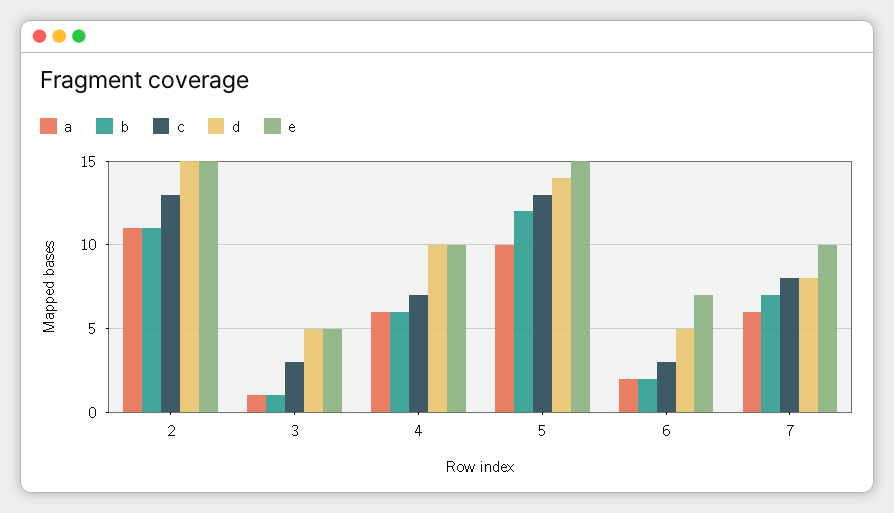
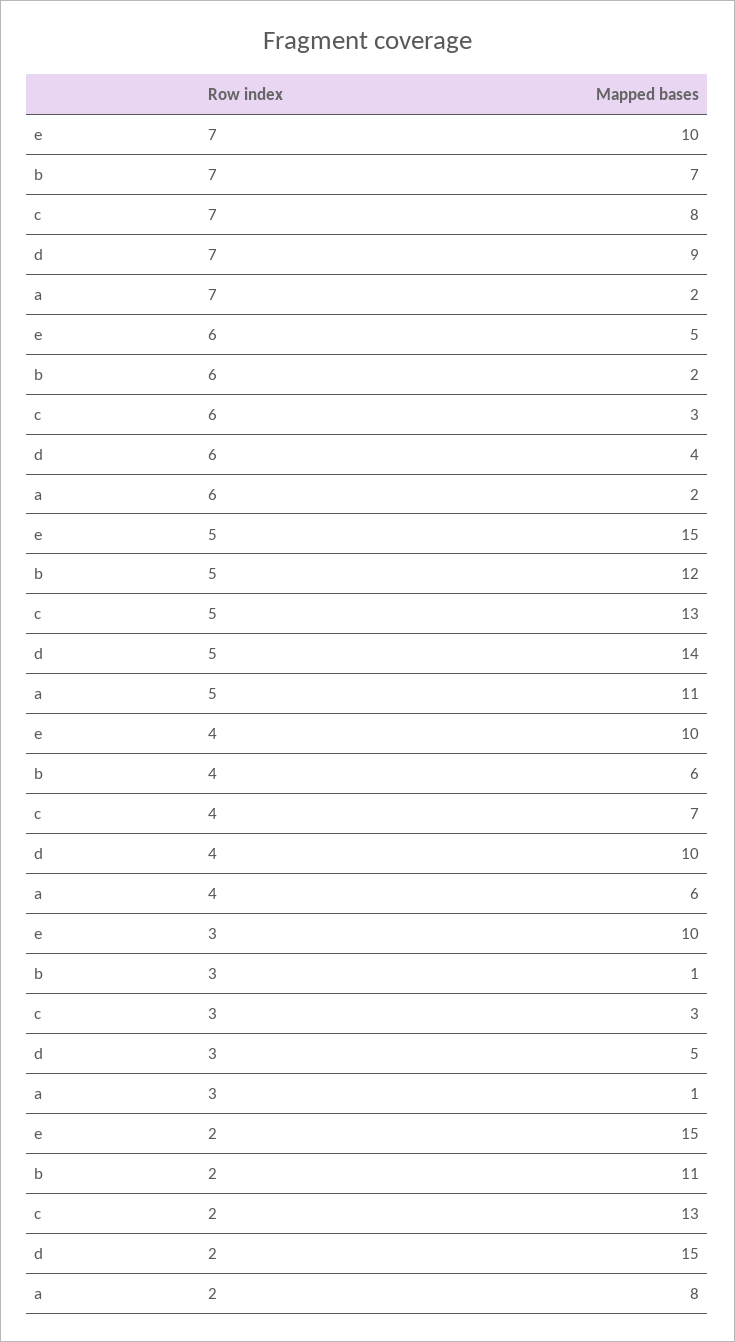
  {
    "a": {
-     "2": 11,
+     "2": 8,
      "3": 1,
      "4": 6,
-     "5": 10,
+     "5": 11,
      "6": 2,
-     "7": 6
+     "7": 2
    },
    "b": {
      "2": 11,
      "3": 1,
      "4": 6,
      "5": 12,
      "6": 2,
      "7": 7
    },
    "c": {
      "2": 13,
      "3": 3,
      "4": 7,
      "5": 13,
      "6": 3,
      "7": 8
    },
    "d": {
      "2": 15,
      "3": 5,
      "4": 10,
      "5": 14,
-     "6": 5,
+     "6": 4,
-     "7": 8
+     "7": 9
    },
    "e": {
      "2": 15,
-     "3": 5,
+     "3": 10,
      "4": 10,
      "5": 15,
-     "6": 7,
+     "6": 5,
      "7": 10
    }
  }

